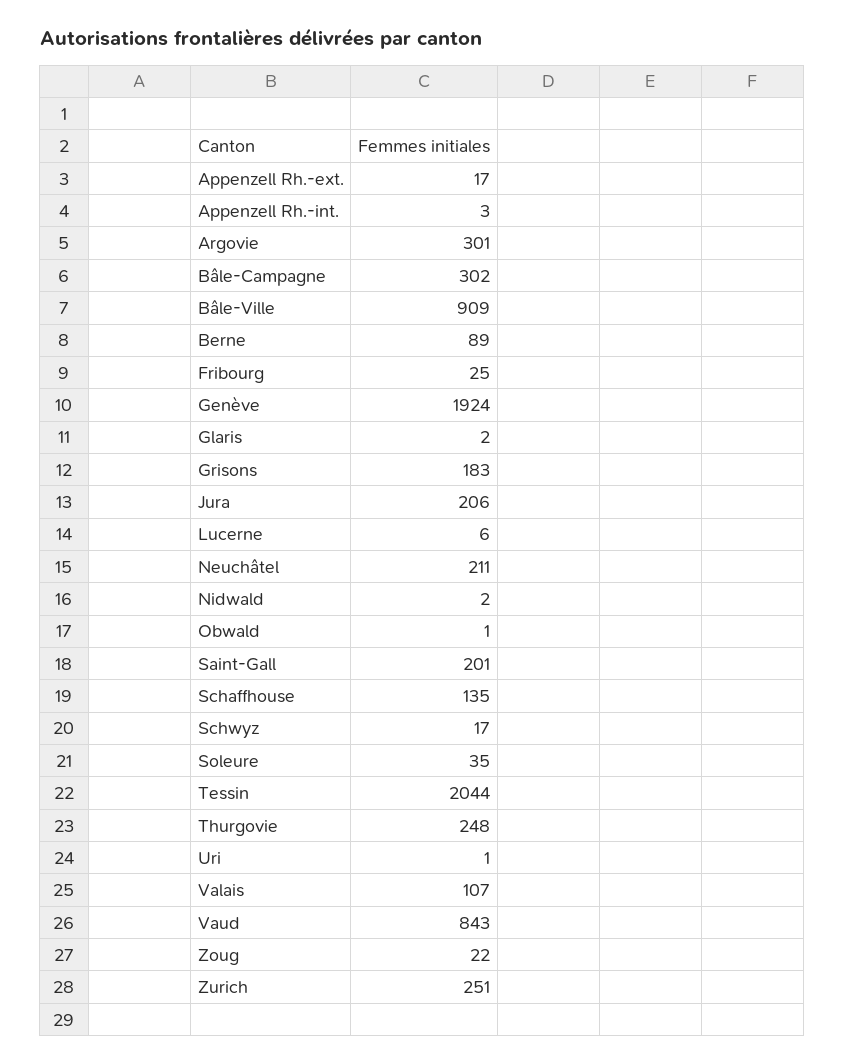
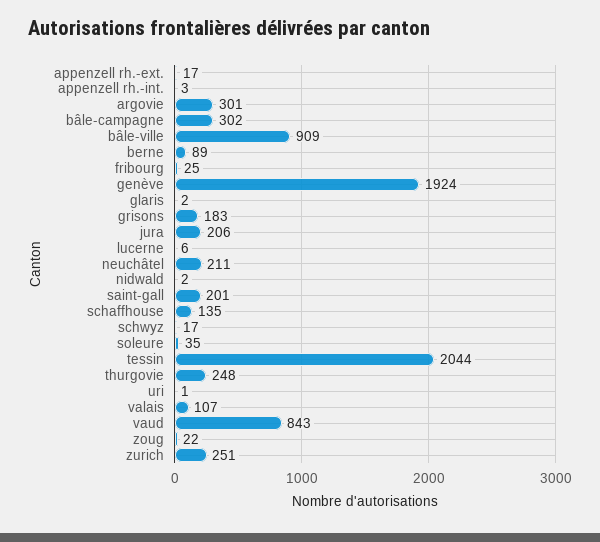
  {
    "Appenzell Rh.-ext.": 17,
    "Appenzell Rh.-int.": 3,
    "Argovie": 301,
    "Bâle-Campagne": 302,
    "Bâle-Ville": 909,
    "Berne": 89,
    "Fribourg": 25,
    "Genève": 1924,
    "Glaris": 2,
    "Grisons": 183,
    "Jura": 206,
    "Lucerne": 6,
    "Neuchâtel": 211,
    "Nidwald": 2,
-   "Obwald": 1,
    "Saint-Gall": 201,
    "Schaffhouse": 135,
    "Schwyz": 17,
    "Soleure": 35,
    "Tessin": 2044,
    "Thurgovie": 248,
    "Uri": 1,
    "Valais": 107,
    "Vaud": 843,
    "Zoug": 22,
    "Zurich": 251
  }

